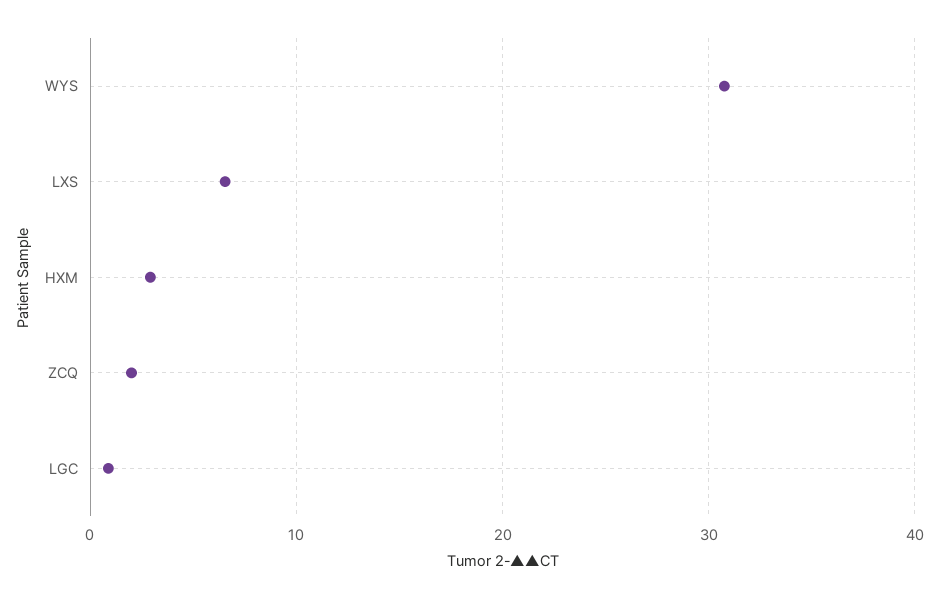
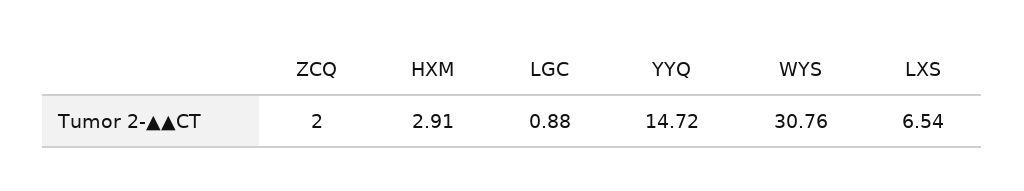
  {
    "WYS": 30.76,
    "LXS": 6.54,
    "HXM": 2.91,
    "ZCQ": 2,
-   "LGC": 0.88
+   "LGC": 0.88,
+   "YYQ": 14.72
  }

